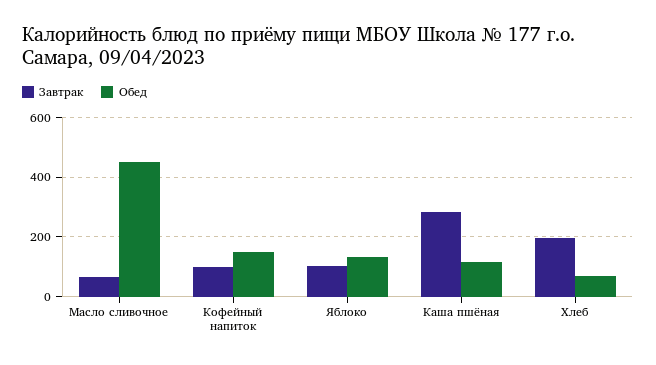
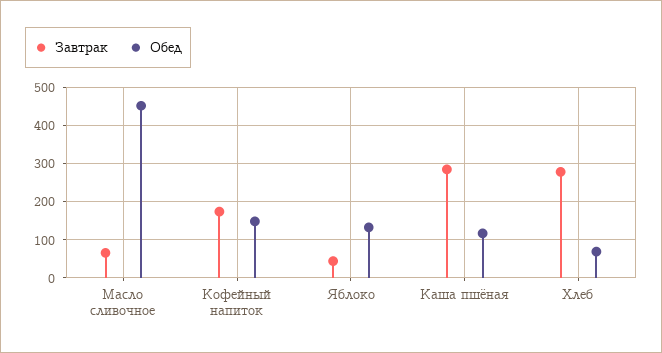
  {
    "Завтрак": {
      "Масло сливочное": 60,
-     "Кофейный напиток": 100,
+     "Кофейный напиток": 180,
-     "Яблоко": 100,
+     "Яблоко": 40,
      "Каша пшёная": 280,
-     "Хлеб": 200
+     "Хлеб": 280
    },
    "Обед": {
      "Масло сливочное": 460,
      "Кофейный напиток": 140,
      "Яблоко": 140,
      "Каша пшёная": 120,
      "Хлеб": 60
    }
  }

